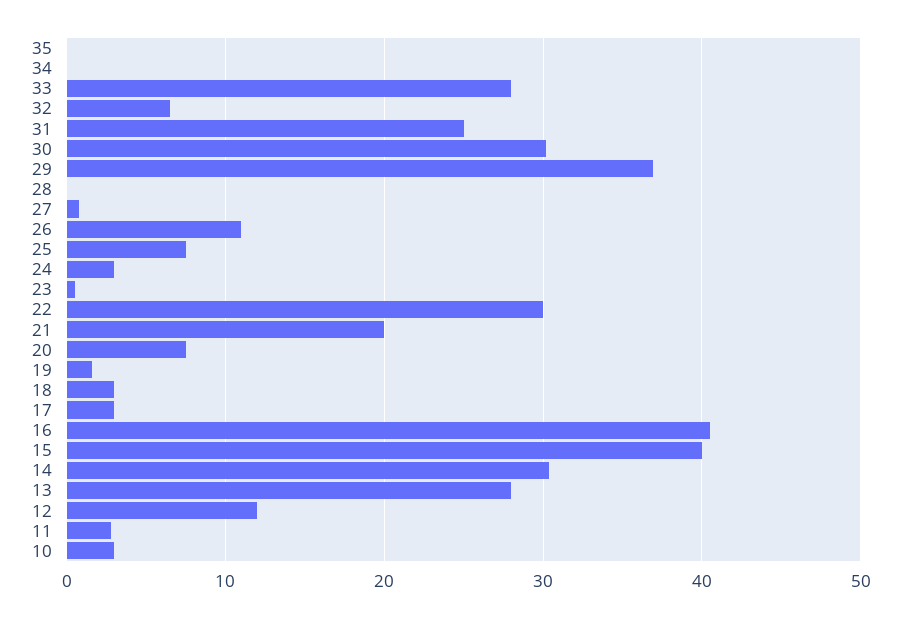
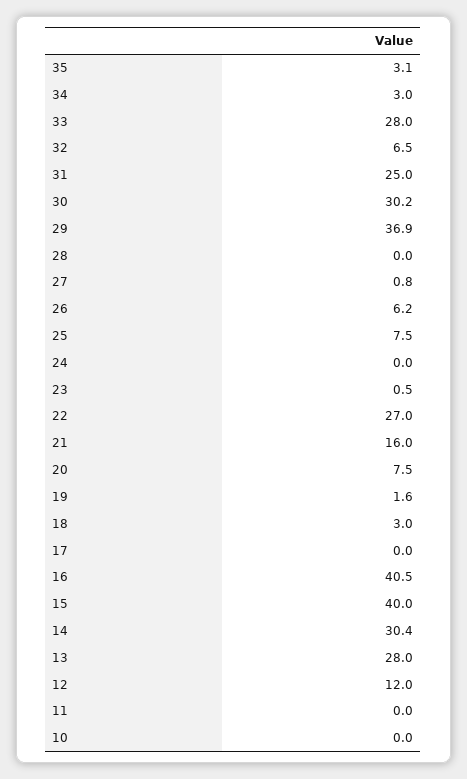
  {
-   "35": 0,
+   "35": 3.1,
-   "34": 0,
+   "34": 3,
    "33": 28,
    "32": 6.5,
    "31": 25,
    "30": 30.2,
    "29": 36.9,
    "28": 0,
    "27": 0.8,
-   "26": 11,
+   "26": 6.2,
    "25": 7.5,
-   "24": 3,
+   "24": 0,
    "23": 0.5,
-   "22": 30,
+   "22": 27,
-   "21": 20,
+   "21": 16,
    "20": 7.5,
    "19": 1.6,
    "18": 3,
-   "17": 3,
+   "17": 0,
    "16": 40.5,
    "15": 40,
    "14": 30.4,
    "13": 28,
    "12": 12,
-   "11": 3,
+   "11": 0,
-   "10": 3
+   "10": 0
  }

